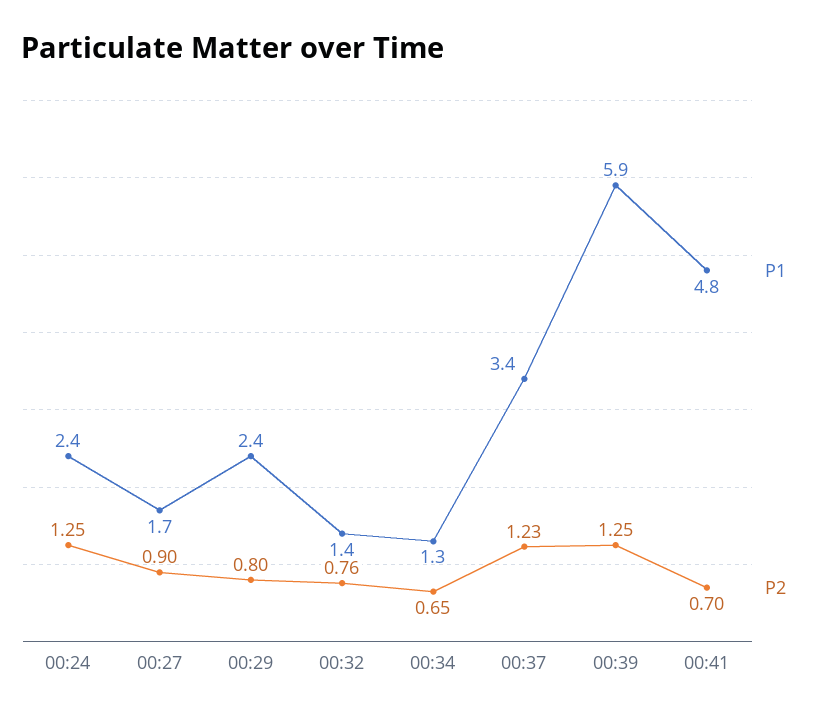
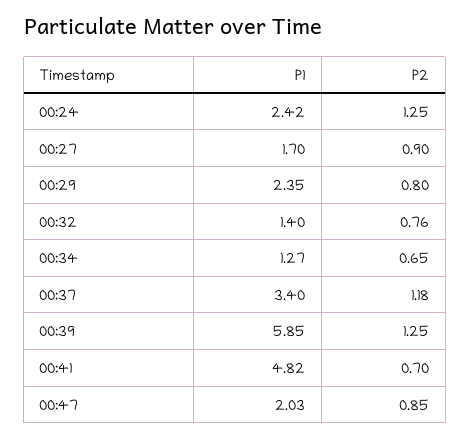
  {
    "P1": {
      "00:24": 2.42,
      "00:27": 1.7,
      "00:29": 2.35,
      "00:32": 1.4,
      "00:34": 1.27,
      "00:37": 3.4,
      "00:39": 5.85,
-     "00:41": 4.82
+     "00:41": 4.82,
+     "00:47": 2.03
    },
    "P2": {
      "00:24": 1.25,
      "00:27": 0.9,
      "00:29": 0.8,
      "00:32": 0.76,
      "00:34": 0.65,
-     "00:37": 1.23,
+     "00:37": 1.18,
      "00:39": 1.25,
-     "00:41": 0.7
+     "00:41": 0.7,
+     "00:47": 0.85
    }
  }

